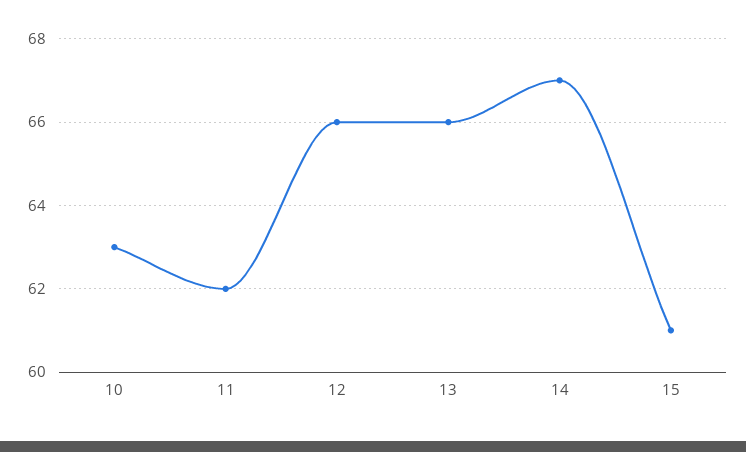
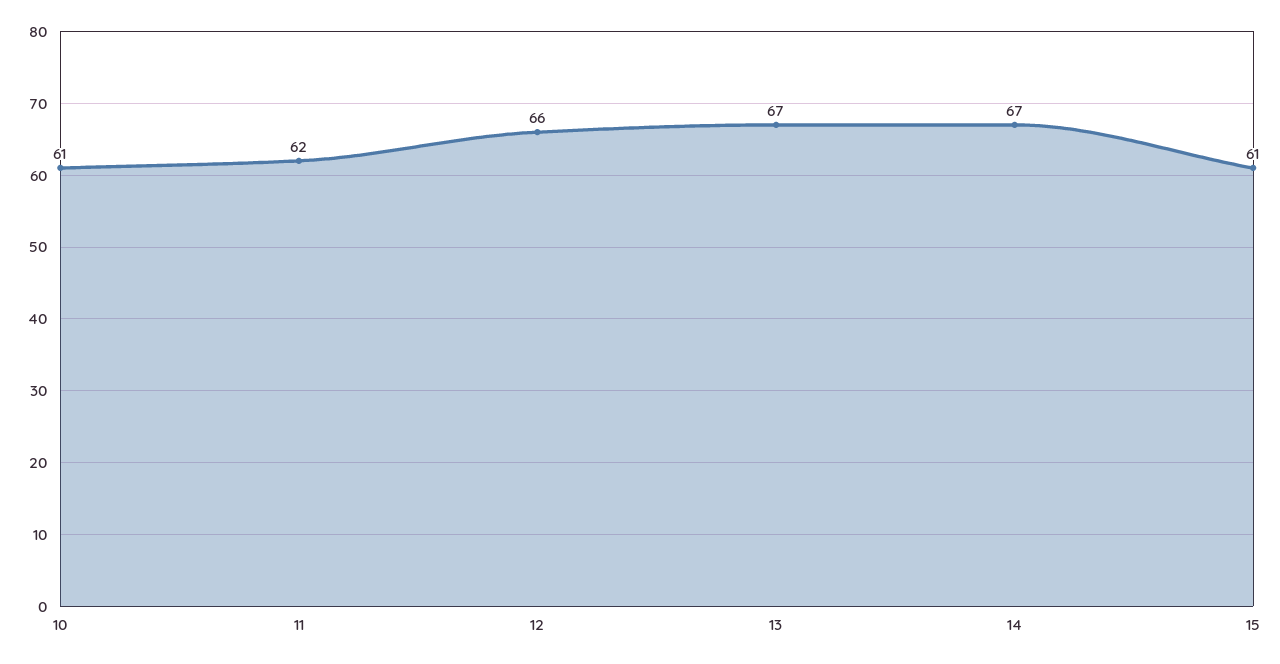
  {
-   "10": 63,
+   "10": 61,
    "11": 62,
    "12": 66,
-   "13": 66,
+   "13": 67,
    "14": 67,
    "15": 61
  }

